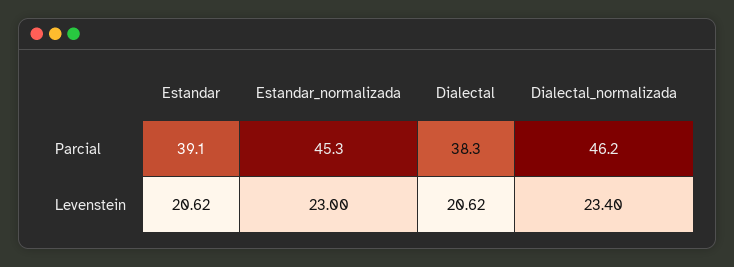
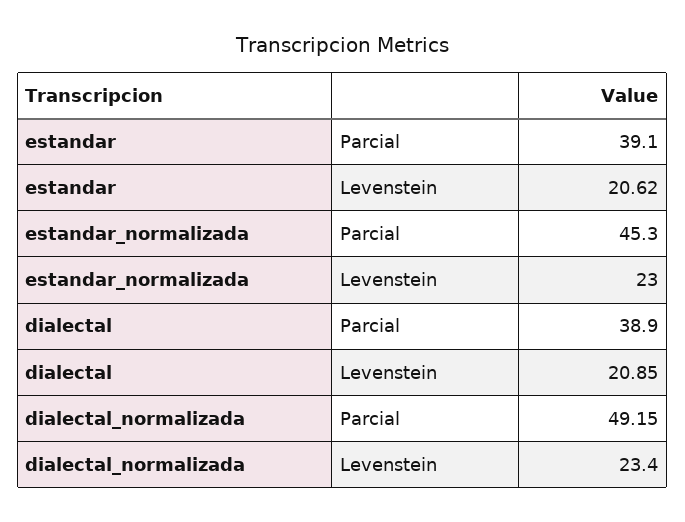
  {
    "Estandar": {
      "Parcial": 39.1,
      "Levenstein": 20.62
    },
    "Estandar_normalizada": {
      "Parcial": 45.3,
      "Levenstein": 23
    },
    "Dialectal": {
-     "Parcial": 38.3,
+     "Parcial": 38.9,
-     "Levenstein": 20.62
+     "Levenstein": 20.85
    },
    "Dialectal_normalizada": {
-     "Parcial": 46.2,
+     "Parcial": 49.15,
      "Levenstein": 23.4
    }
  }

